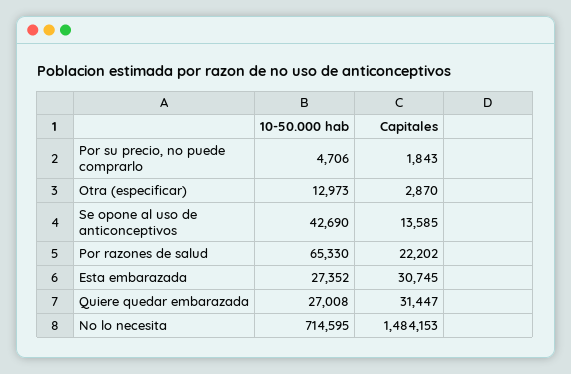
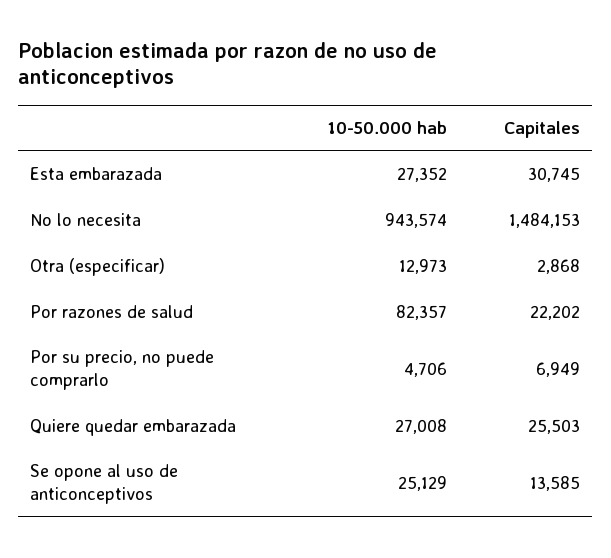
  {
    "10-50.000 hab": {
      "Por su precio, no puede comprarlo": 4706,
      "Otra (especificar)": 12973,
-     "Se opone al uso de anticonceptivos": 42690,
+     "Se opone al uso de anticonceptivos": 25129,
-     "Por razones de salud": 65330,
+     "Por razones de salud": 82357,
      "Esta embarazada": 27352,
      "Quiere quedar embarazada": 27008,
-     "No lo necesita": 714595
+     "No lo necesita": 943574
    },
    "Capitales": {
-     "Por su precio, no puede comprarlo": 1843,
+     "Por su precio, no puede comprarlo": 6949,
-     "Otra (especificar)": 2870,
+     "Otra (especificar)": 2868,
      "Se opone al uso de anticonceptivos": 13585,
      "Por razones de salud": 22202,
      "Esta embarazada": 30745,
-     "Quiere quedar embarazada": 31447,
+     "Quiere quedar embarazada": 25503,
      "No lo necesita": 1484153
    }
  }

